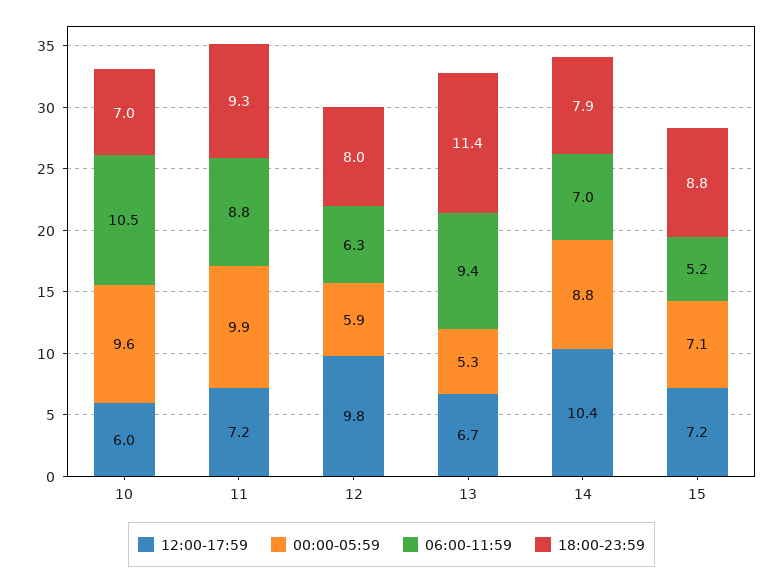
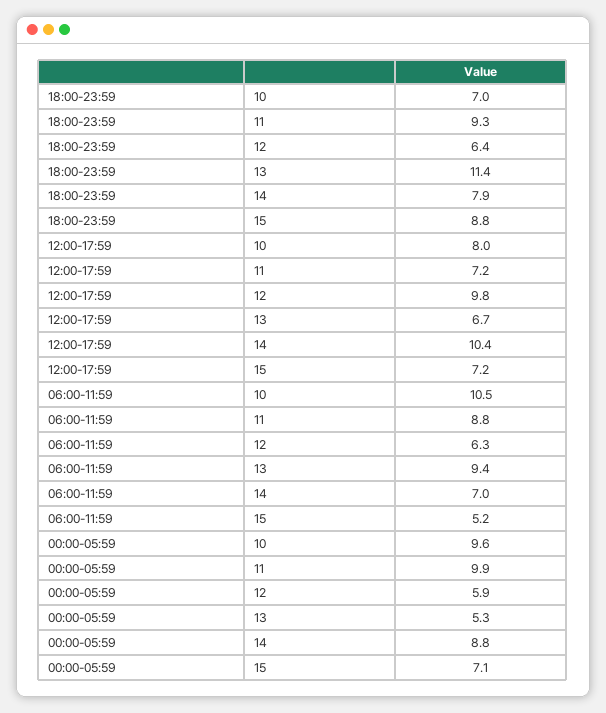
  {
    "12:00-17:59": {
-     "10": 6,
+     "10": 8,
      "11": 7.2,
      "12": 9.8,
      "13": 6.7,
      "14": 10.4,
      "15": 7.2
    },
    "00:00-05:59": {
      "10": 9.6,
      "11": 9.9,
      "12": 5.9,
      "13": 5.3,
      "14": 8.8,
      "15": 7.1
    },
    "06:00-11:59": {
      "10": 10.5,
      "11": 8.8,
      "12": 6.3,
      "13": 9.4,
      "14": 7,
      "15": 5.2
    },
    "18:00-23:59": {
      "10": 7,
      "11": 9.3,
-     "12": 8,
+     "12": 6.4,
      "13": 11.4,
      "14": 7.9,
      "15": 8.8
    }
  }

